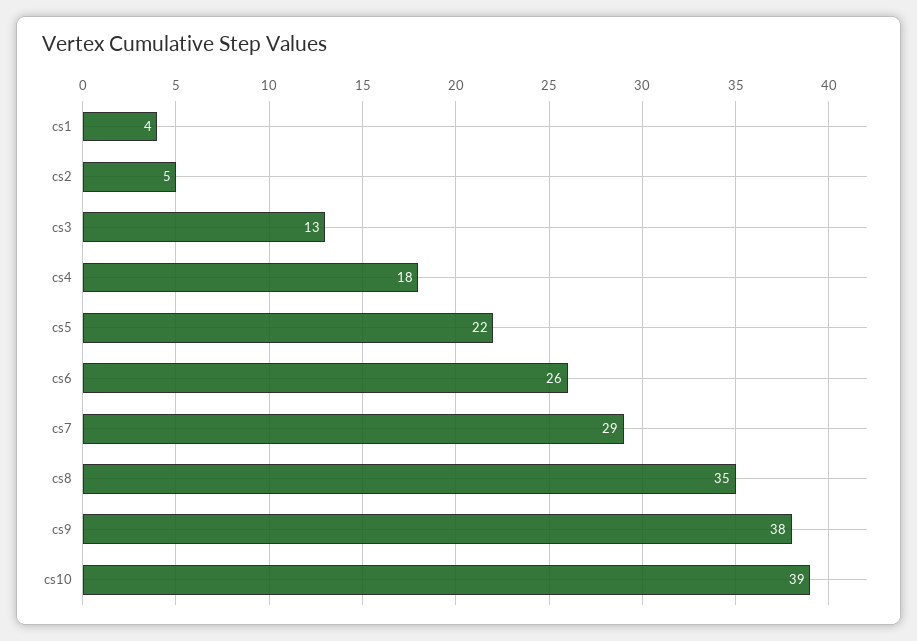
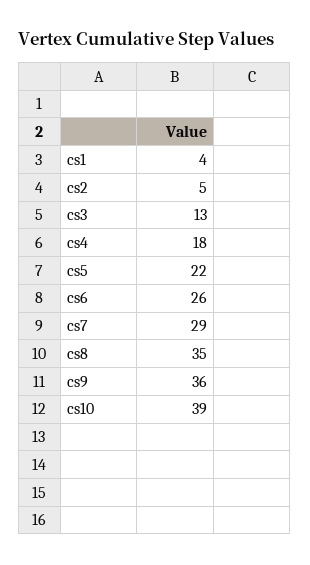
  {
    "cs1": 4,
    "cs2": 5,
    "cs3": 13,
    "cs4": 18,
    "cs5": 22,
    "cs6": 26,
    "cs7": 29,
    "cs8": 35,
-   "cs9": 38,
+   "cs9": 36,
    "cs10": 39
  }

